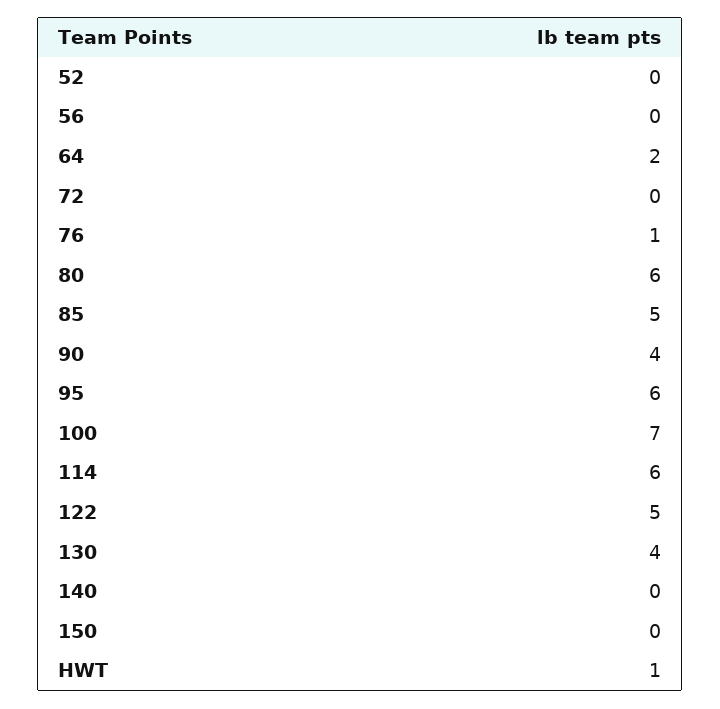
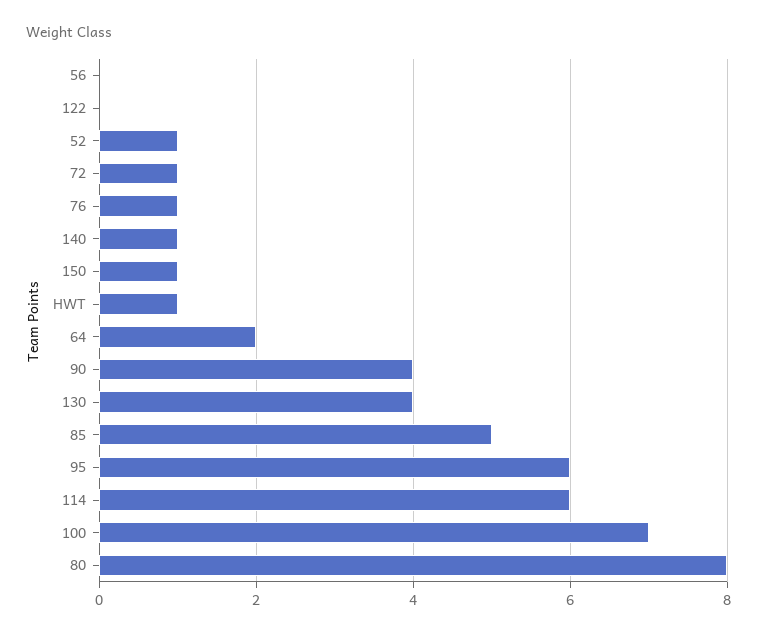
  {
-   "52": 0,
+   "52": 1,
    "56": 0,
    "64": 2,
-   "72": 0,
+   "72": 1,
    "76": 1,
-   "80": 6,
+   "80": 8,
    "85": 5,
    "90": 4,
    "95": 6,
    "100": 7,
    "114": 6,
-   "122": 5,
+   "122": 0,
    "130": 4,
-   "140": 0,
+   "140": 1,
-   "150": 0,
+   "150": 1,
    "HWT": 1
  }

